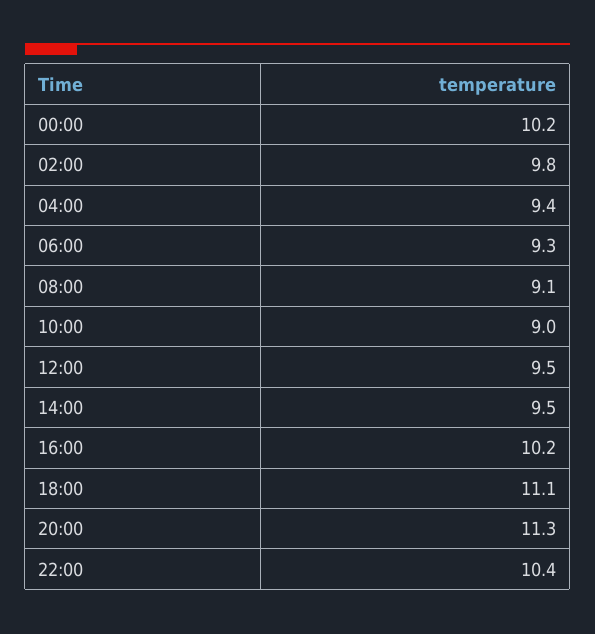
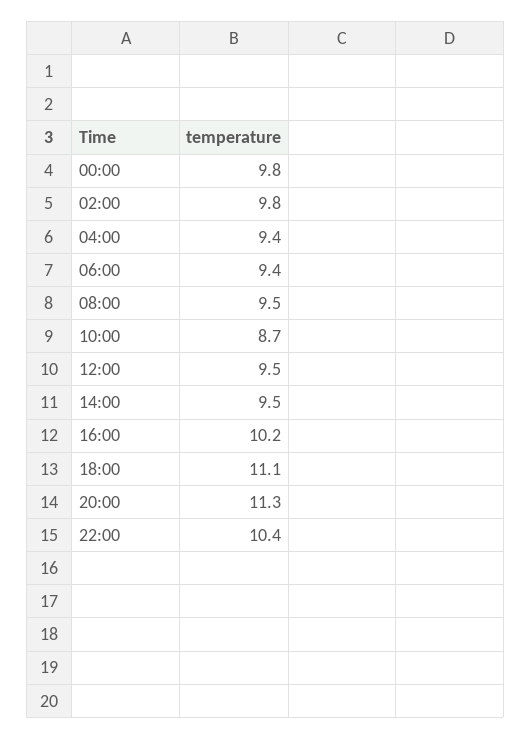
  {
-   "00:00": 10.2,
+   "00:00": 9.8,
    "02:00": 9.8,
    "04:00": 9.4,
-   "06:00": 9.3,
+   "06:00": 9.4,
-   "08:00": 9.1,
+   "08:00": 9.5,
-   "10:00": 9,
+   "10:00": 8.7,
    "12:00": 9.5,
    "14:00": 9.5,
    "16:00": 10.2,
    "18:00": 11.1,
    "20:00": 11.3,
    "22:00": 10.4
  }

